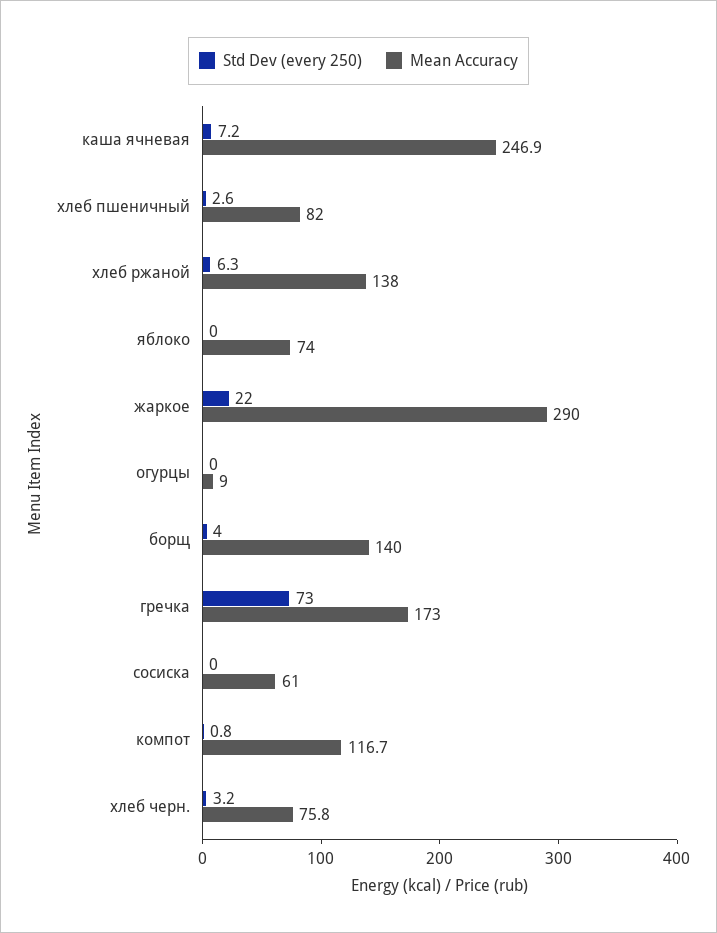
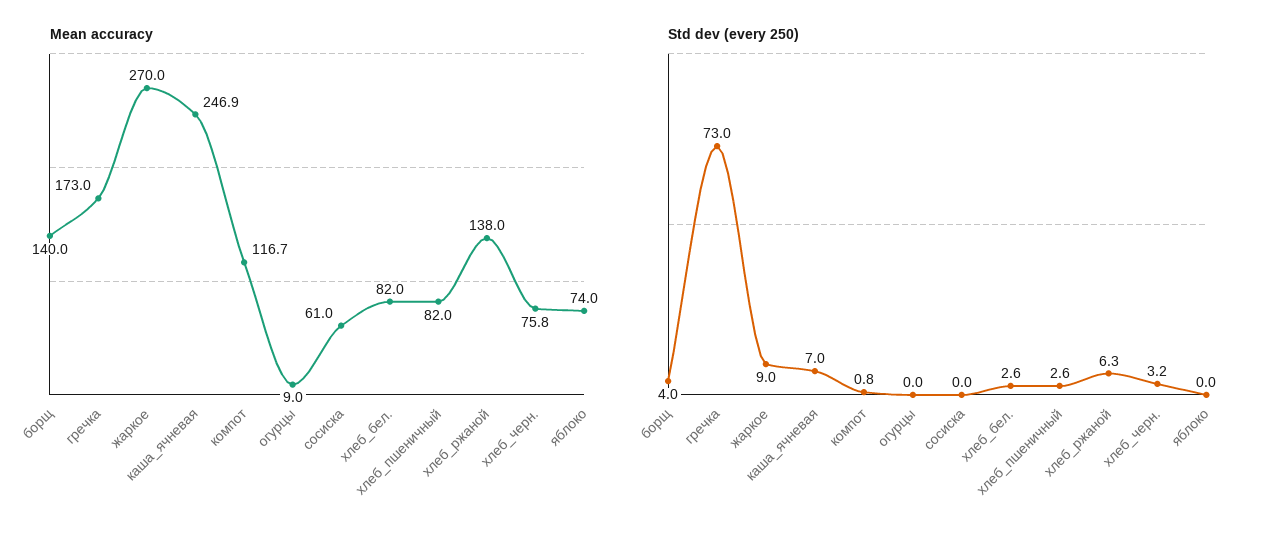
  {
    "Std Dev (every 250)": {
-     "каша ячневая": 7.2,
+     "каша ячневая": 7,
      "хлеб пшеничный": 2.6,
      "хлеб ржаной": 6.3,
      "яблоко": 0,
-     "жаркое": 22,
+     "жаркое": 9,
      "огурцы": 0,
      "борщ": 4,
      "гречка": 73,
      "сосиска": 0,
      "компот": 0.8,
-     "хлеб черн.": 3.2
+     "хлеб черн.": 3.2,
+     "хлеб_бел.": 2.6
    },
    "Mean Accuracy": {
      "каша ячневая": 246.9,
      "хлеб пшеничный": 82,
      "хлеб ржаной": 138,
      "яблоко": 74,
-     "жаркое": 290,
+     "жаркое": 270,
      "огурцы": 9,
      "борщ": 140,
      "гречка": 173,
      "сосиска": 61,
      "компот": 116.7,
-     "хлеб черн.": 75.8
+     "хлеб черн.": 75.8,
+     "хлеб_бел.": 82
    }
  }

